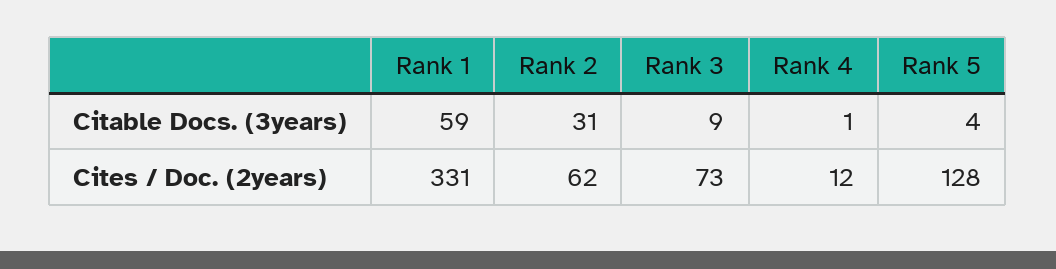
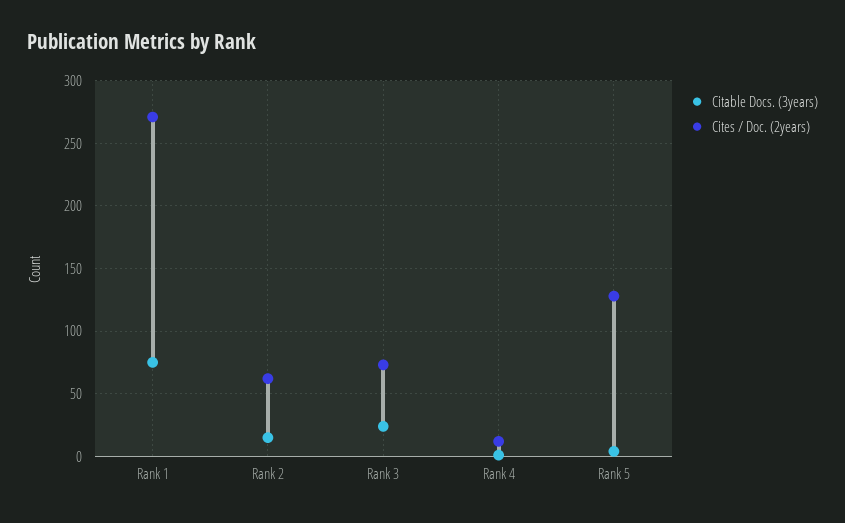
  {
    "Citable Docs. (3years)": {
-     "Rank 1": 59,
+     "Rank 1": 75,
-     "Rank 2": 31,
+     "Rank 2": 15,
-     "Rank 3": 9,
+     "Rank 3": 25,
      "Rank 4": 1,
      "Rank 5": 4
    },
    "Cites / Doc. (2years)": {
-     "Rank 1": 331,
+     "Rank 1": 270,
      "Rank 2": 62,
      "Rank 3": 73,
      "Rank 4": 12,
      "Rank 5": 128
    }
  }

